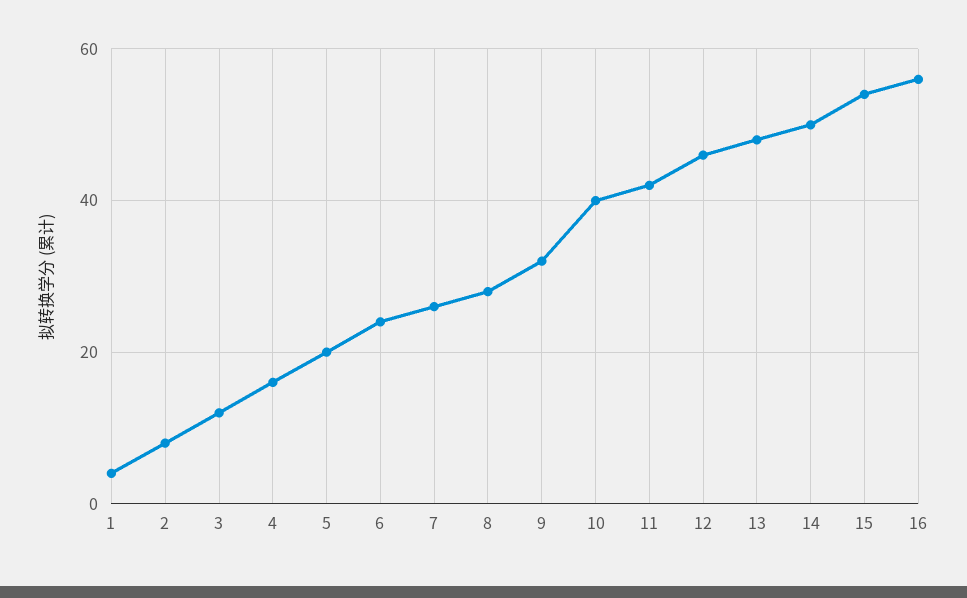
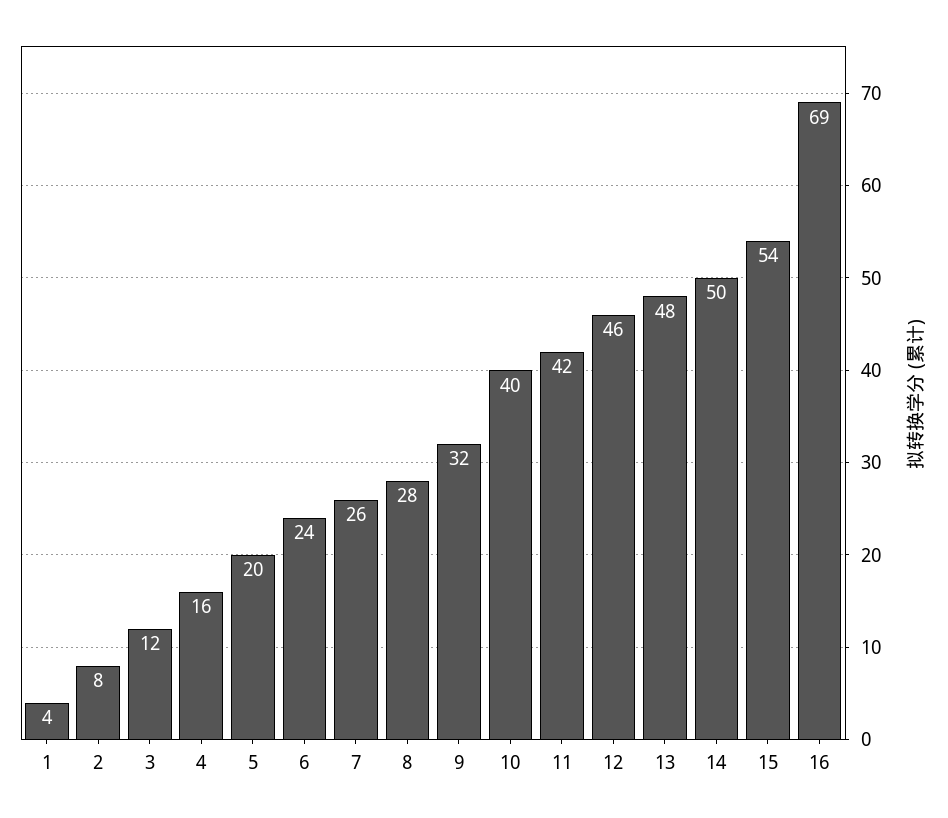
  {
    "1": 4,
    "2": 8,
    "3": 12,
    "4": 16,
    "5": 20,
    "6": 24,
    "7": 26,
    "8": 28,
    "9": 32,
    "10": 40,
    "11": 42,
    "12": 46,
    "13": 48,
    "14": 50,
    "15": 54,
-   "16": 55
+   "16": 69
  }

